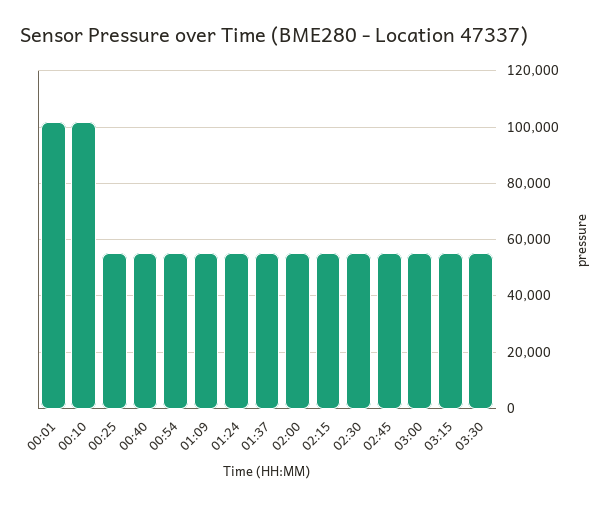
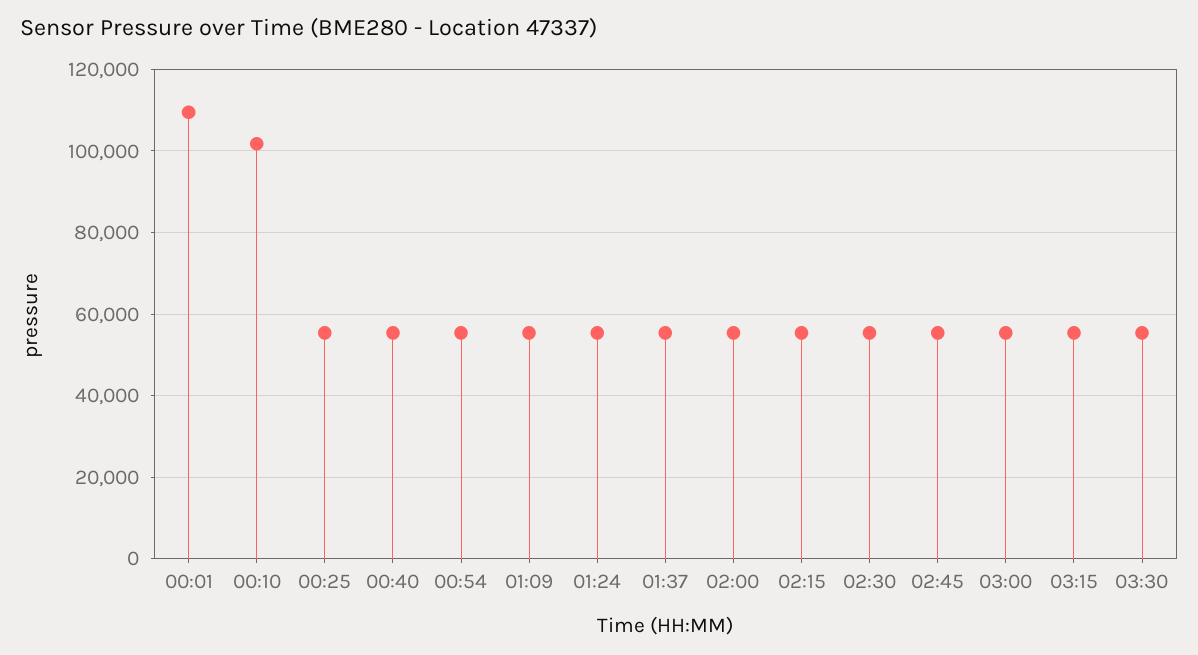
  {
-   "00:01": 102500,
+   "00:01": 110000,
    "00:10": 102000,
    "00:25": 56000,
    "00:40": 56000,
    "00:54": 56000,
    "01:09": 56000,
    "01:24": 56000,
    "01:37": 56000,
    "02:00": 56000,
    "02:15": 56000,
    "02:30": 56000,
    "02:45": 56000,
    "03:00": 56000,
    "03:15": 56000,
    "03:30": 56000
  }

